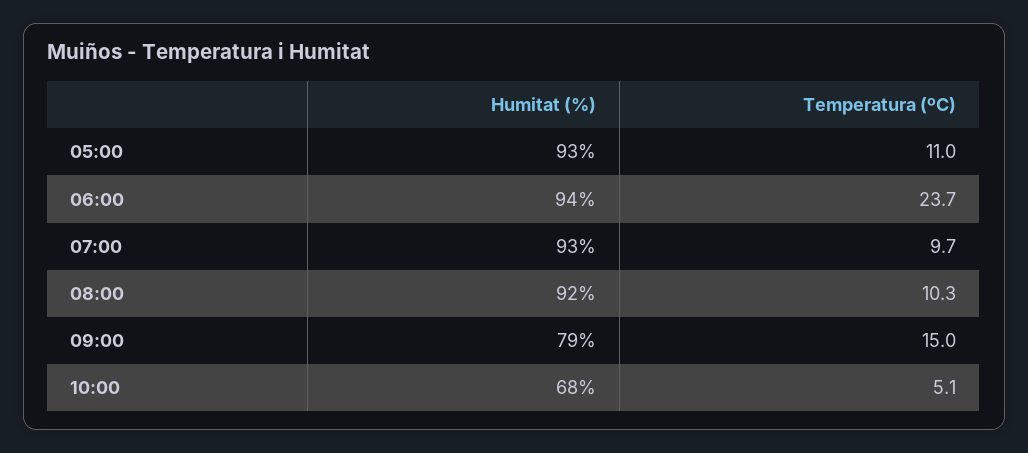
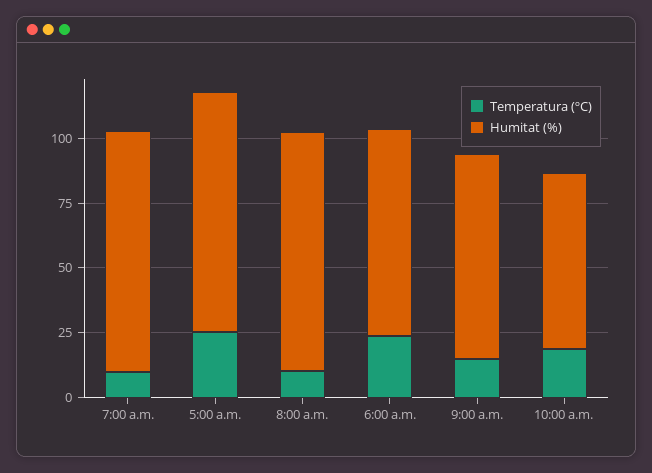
  {
    "Humitat (%)": {
      "05:00": 93,
-     "06:00": 94,
+     "06:00": 80,
      "07:00": 93,
      "08:00": 92,
      "09:00": 79,
      "10:00": 68
    },
    "Temperatura (ºC)": {
-     "05:00": 11,
+     "05:00": 25,
      "06:00": 23.7,
      "07:00": 9.7,
      "08:00": 10.3,
      "09:00": 15,
-     "10:00": 5.1
+     "10:00": 20
    }
  }

